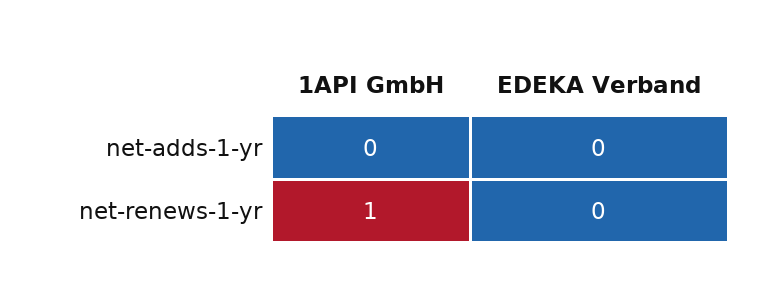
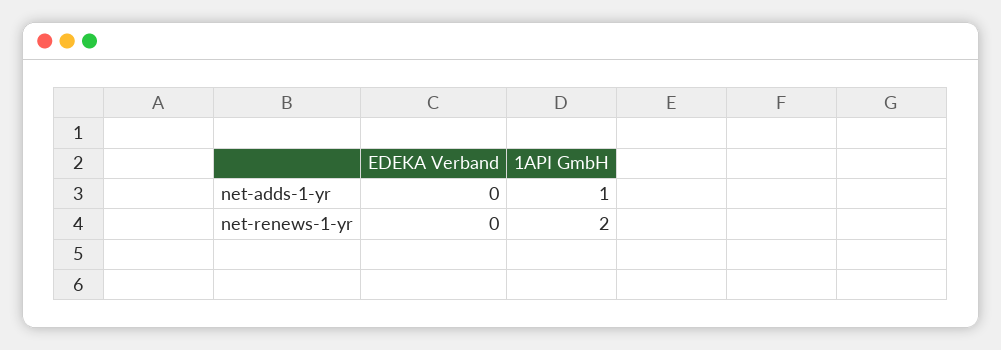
  {
    "1API GmbH": {
-     "net-adds-1-yr": 0,
+     "net-adds-1-yr": 1,
-     "net-renews-1-yr": 1
+     "net-renews-1-yr": 2
    },
    "EDEKA Verband": {
      "net-adds-1-yr": 0,
      "net-renews-1-yr": 0
    }
  }

